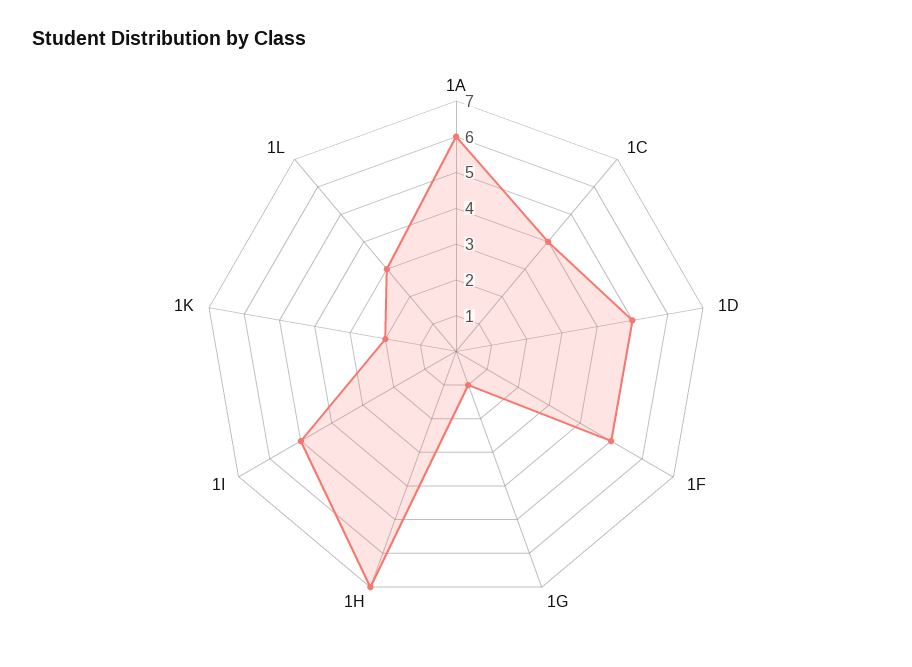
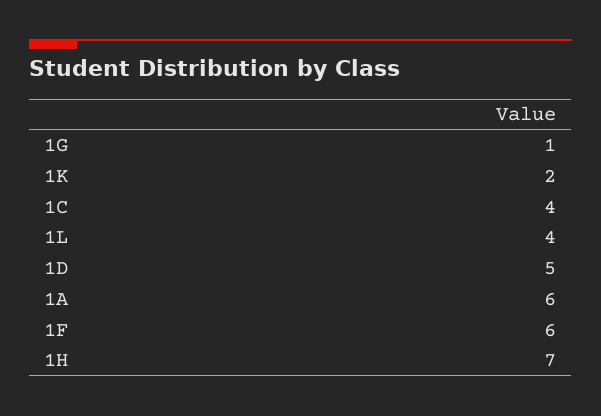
  {
    "1A": 6,
    "1C": 4,
    "1D": 5,
-   "1F": 5,
+   "1F": 6,
    "1G": 1,
    "1H": 7,
-   "1I": 5,
    "1K": 2,
-   "1L": 3
+   "1L": 4
  }

